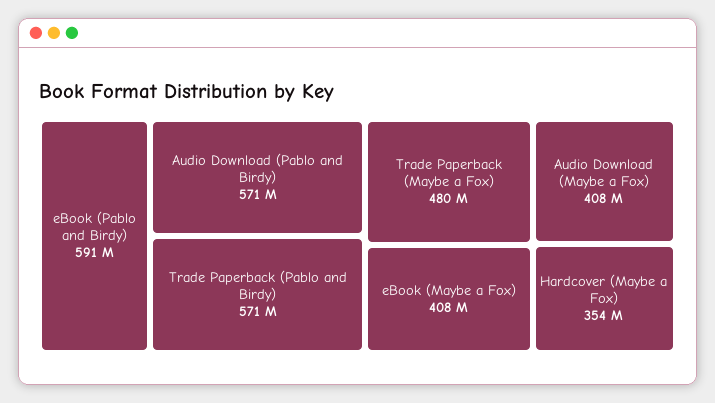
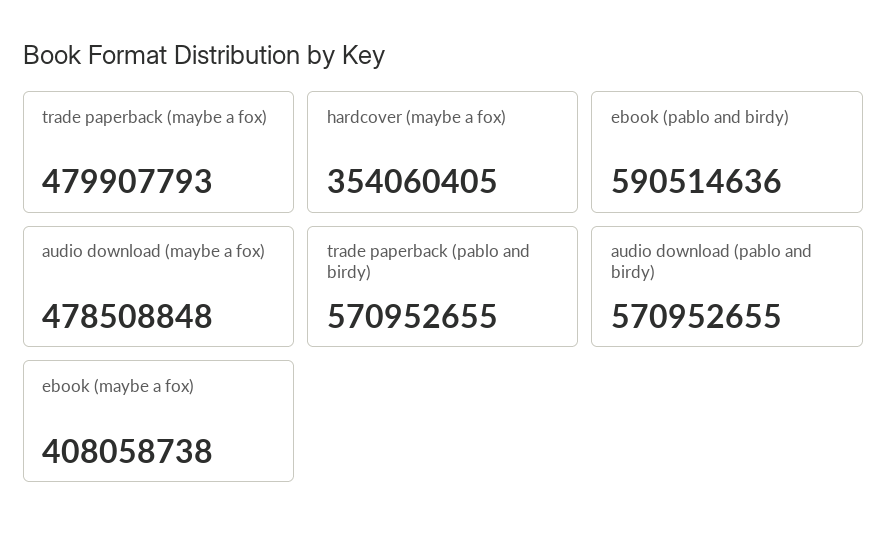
  {
    "eBook (Pablo and Birdy)": 590514636,
    "Audio Download (Pablo and Birdy)": 570952655,
    "Trade Paperback (Pablo and Birdy)": 570952655,
    "Trade Paperback (Maybe a Fox)": 479907793,
    "eBook (Maybe a Fox)": 408058738,
-   "Audio Download (Maybe a Fox)": 408000000,
+   "Audio Download (Maybe a Fox)": 478508848,
    "Hardcover (Maybe a Fox)": 354060405
  }

